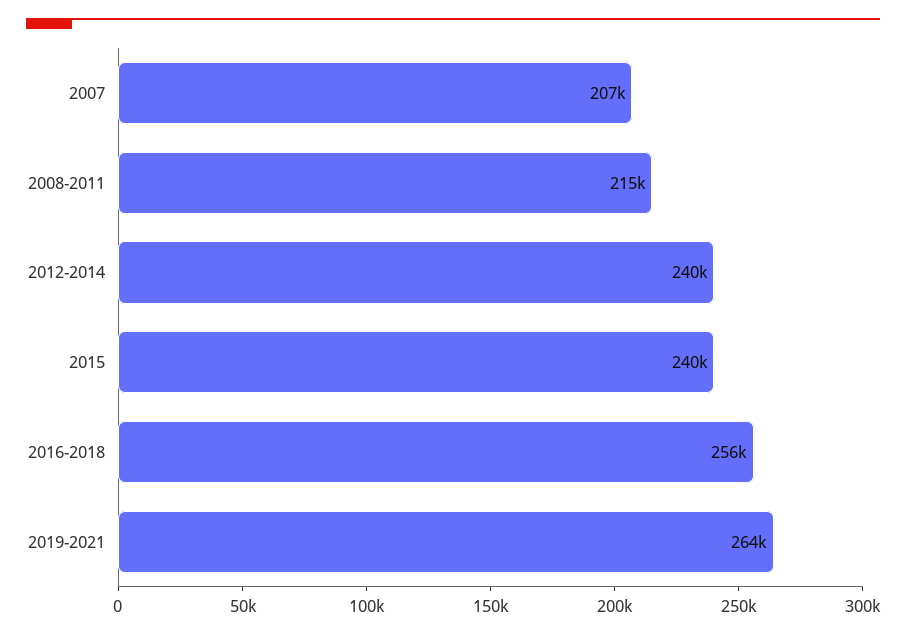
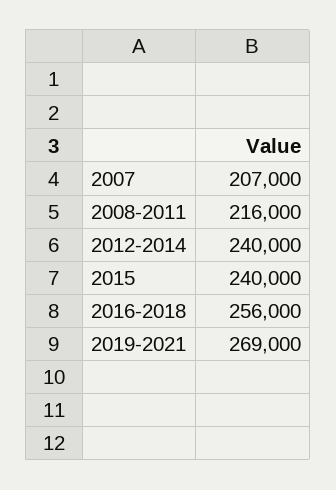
  {
    "2007": 207000,
-   "2008-2011": 215000,
+   "2008-2011": 216000,
    "2012-2014": 240000,
    "2015": 240000,
    "2016-2018": 256000,
-   "2019-2021": 264000
+   "2019-2021": 269000
  }

